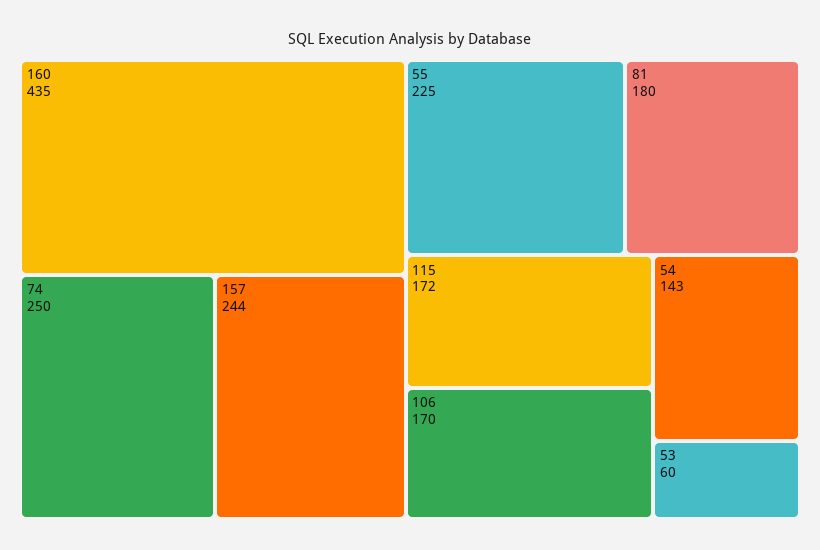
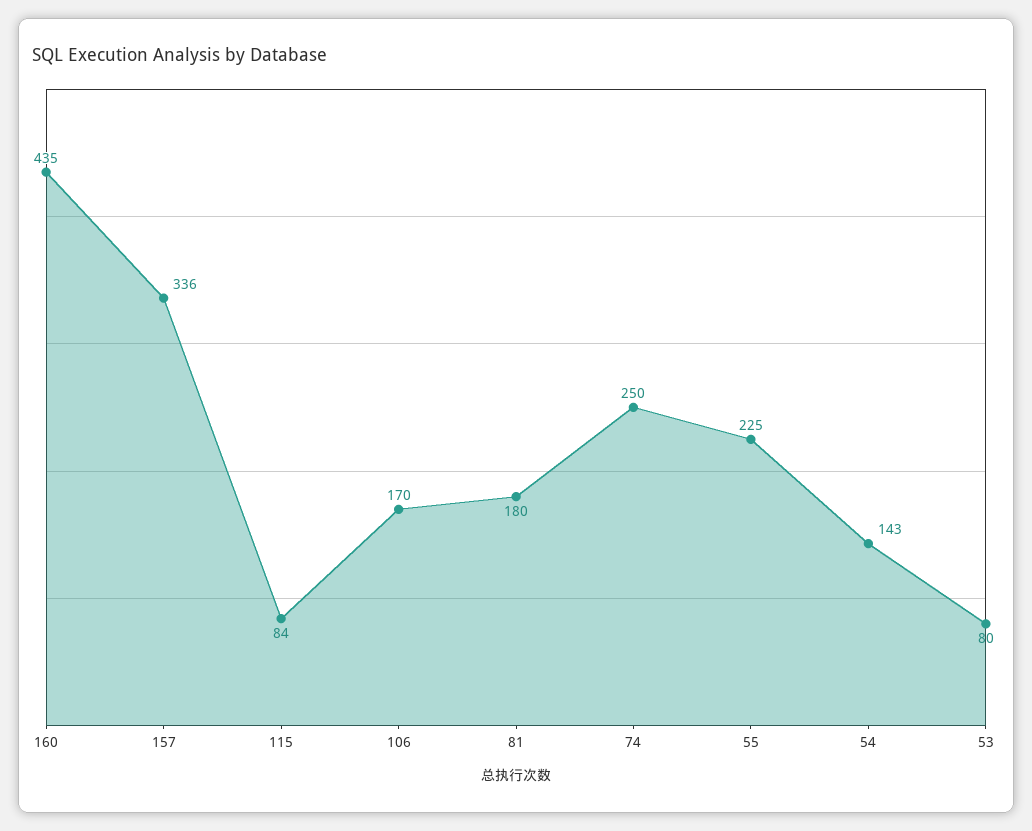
  {
    "160": 435,
    "74": 250,
-   "157": 244,
+   "157": 336,
    "55": 225,
    "81": 180,
-   "115": 172,
+   "115": 84,
    "106": 170,
    "54": 143,
-   "53": 60
+   "53": 80
  }

